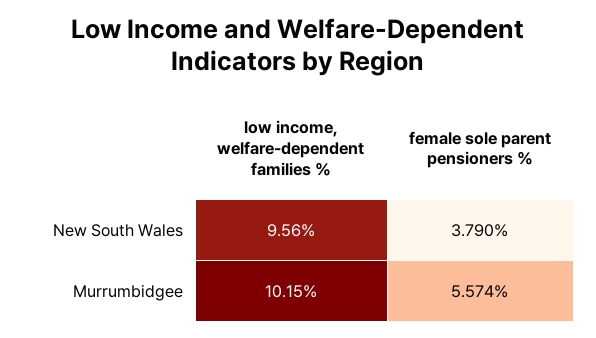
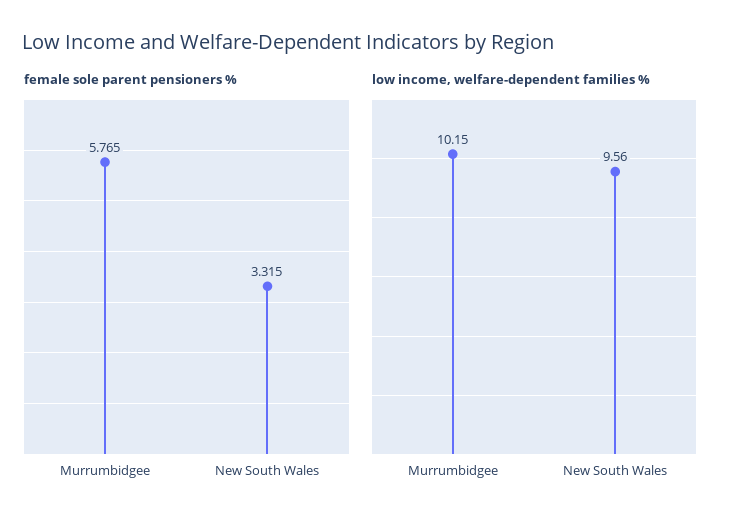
  {
    "low income, welfare-dependent families %": {
      "New South Wales": 9.56,
      "Murrumbidgee": 10.15
    },
    "female sole parent pensioners %": {
-     "New South Wales": 3.79,
+     "New South Wales": 3.315,
-     "Murrumbidgee": 5.574
+     "Murrumbidgee": 5.765
    }
  }

